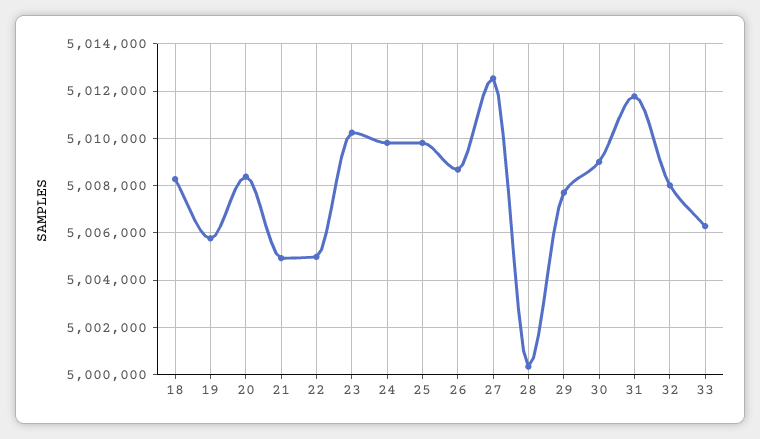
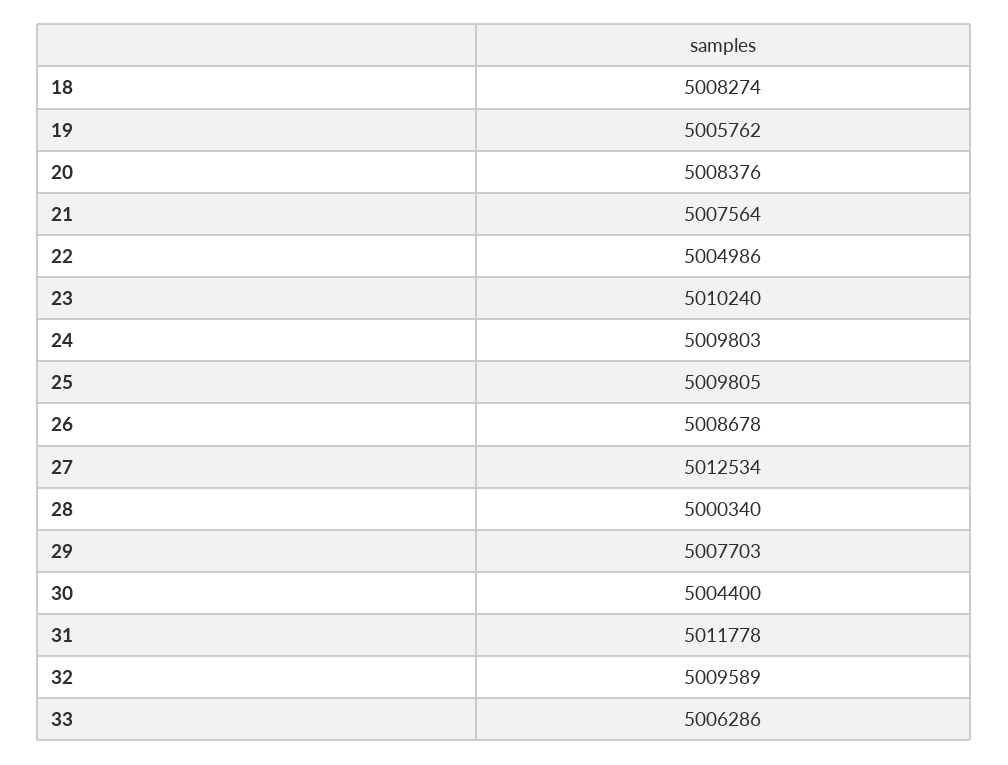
  {
    "18": 5008274,
    "19": 5005762,
    "20": 5008376,
-   "21": 5005000,
+   "21": 5007564,
    "22": 5004986,
    "23": 5010240,
    "24": 5009803,
    "25": 5009805,
    "26": 5008678,
    "27": 5012534,
    "28": 5000340,
    "29": 5007703,
-   "30": 5009000,
+   "30": 5004400,
    "31": 5011778,
-   "32": 5008000,
+   "32": 5009589,
    "33": 5006286
  }

